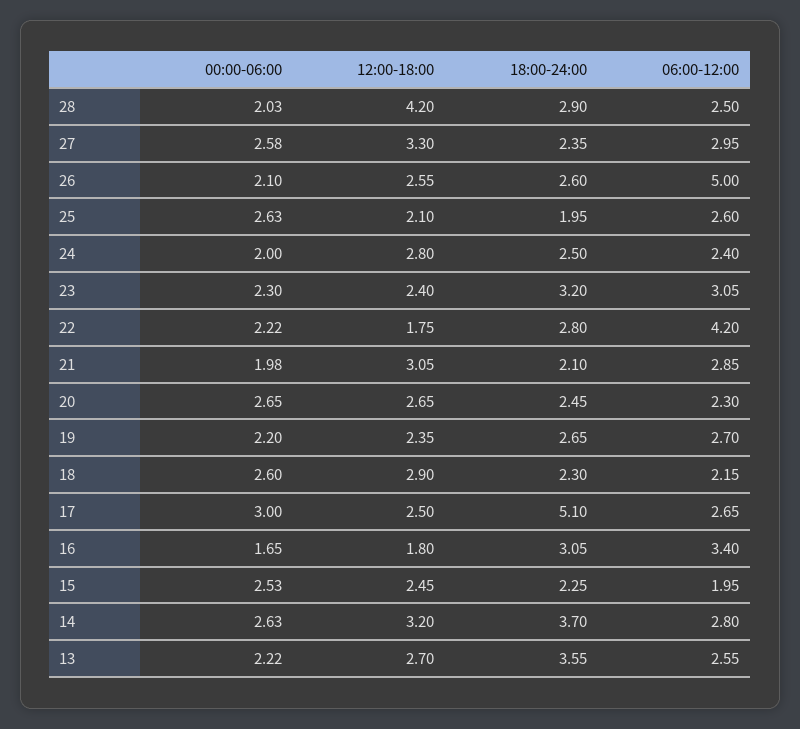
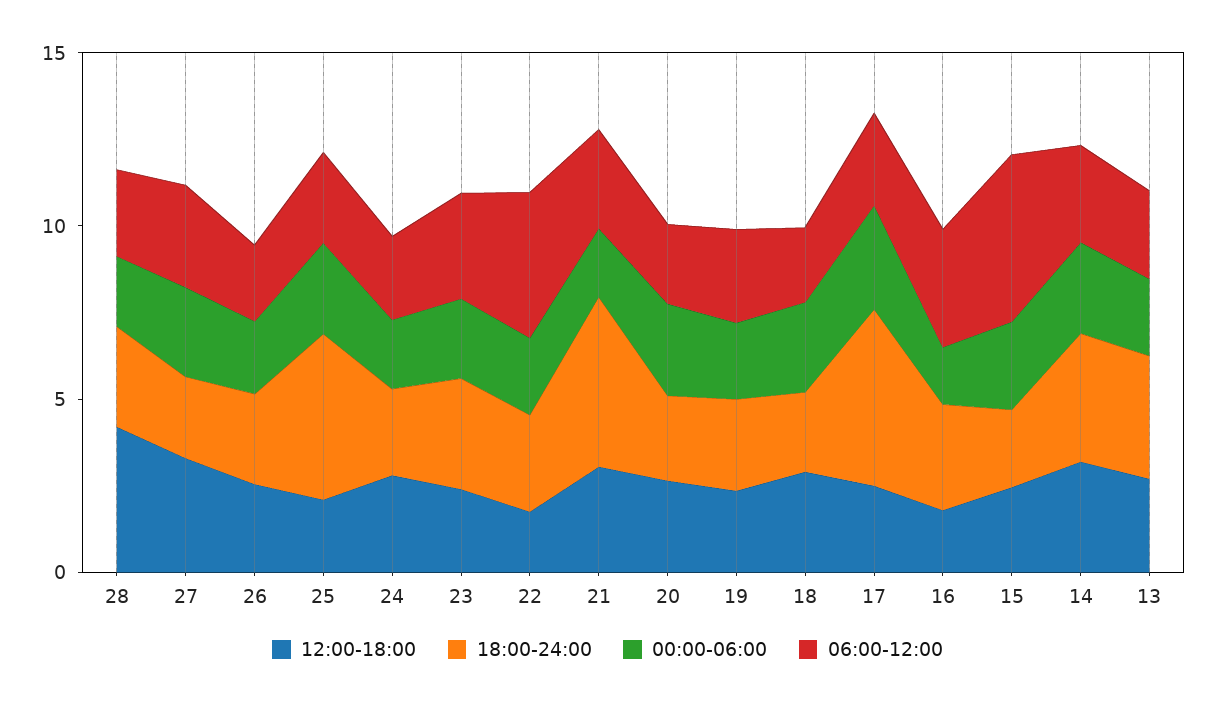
  {
    "00:00-06:00": {
      "28": 2.03,
      "27": 2.58,
      "26": 2.1,
      "25": 2.63,
      "24": 2,
      "23": 2.3,
      "22": 2.22,
      "21": 1.98,
      "20": 2.65,
      "19": 2.2,
      "18": 2.6,
      "17": 3,
      "16": 1.65,
      "15": 2.53,
      "14": 2.63,
      "13": 2.22
    },
    "12:00-18:00": {
      "28": 4.2,
      "27": 3.3,
      "26": 2.55,
      "25": 2.1,
      "24": 2.8,
      "23": 2.4,
      "22": 1.75,
      "21": 3.05,
      "20": 2.65,
      "19": 2.35,
      "18": 2.9,
      "17": 2.5,
      "16": 1.8,
      "15": 2.45,
      "14": 3.2,
      "13": 2.7
    },
    "18:00-24:00": {
      "28": 2.9,
      "27": 2.35,
      "26": 2.6,
-     "25": 1.95,
+     "25": 5,
      "24": 2.5,
      "23": 3.2,
      "22": 2.8,
-     "21": 2.1,
+     "21": 5,
      "20": 2.45,
      "19": 2.65,
      "18": 2.3,
      "17": 5.1,
      "16": 3.05,
      "15": 2.25,
      "14": 3.7,
      "13": 3.55
    },
    "06:00-12:00": {
      "28": 2.5,
      "27": 2.95,
-     "26": 5,
+     "26": 2,
      "25": 2.6,
      "24": 2.4,
      "23": 3.05,
      "22": 4.2,
      "21": 2.85,
      "20": 2.3,
      "19": 2.7,
      "18": 2.15,
      "17": 2.65,
      "16": 3.4,
-     "15": 1.95,
+     "15": 5,
      "14": 2.8,
      "13": 2.55
    }
  }

